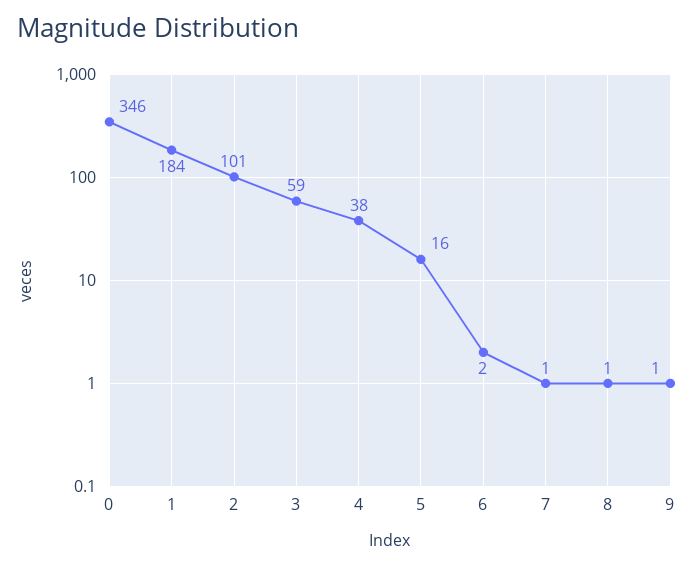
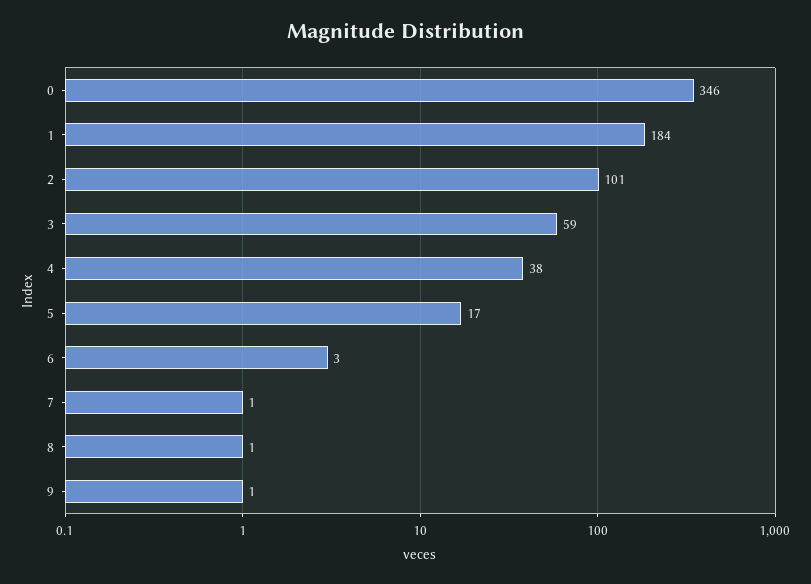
  {
    "0": 346,
    "1": 184,
    "2": 101,
    "3": 59,
    "4": 38,
-   "5": 16,
+   "5": 17,
-   "6": 2,
+   "6": 3,
    "7": 1,
    "8": 1,
    "9": 1
  }

